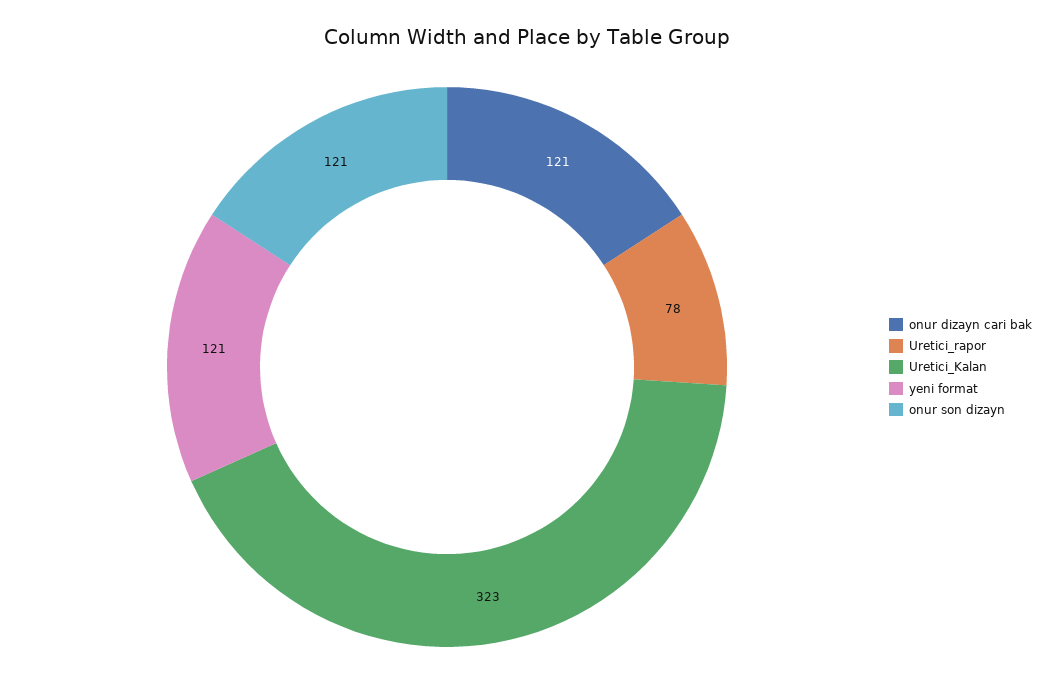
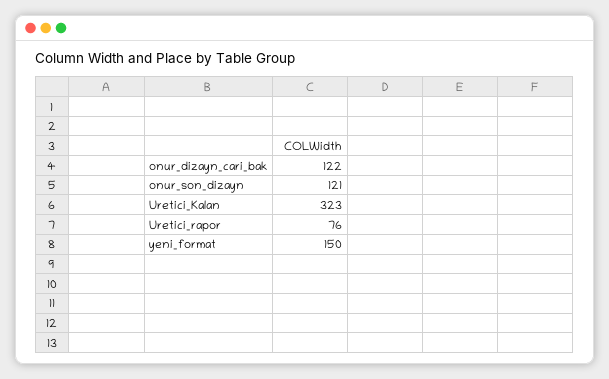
  {
-   "onur dizayn cari bak": 121,
+   "onur dizayn cari bak": 122,
-   "Uretici_rapor": 78,
+   "Uretici_rapor": 76,
    "Uretici_Kalan": 323,
-   "yeni format": 121,
+   "yeni format": 150,
    "onur son dizayn": 121
  }

